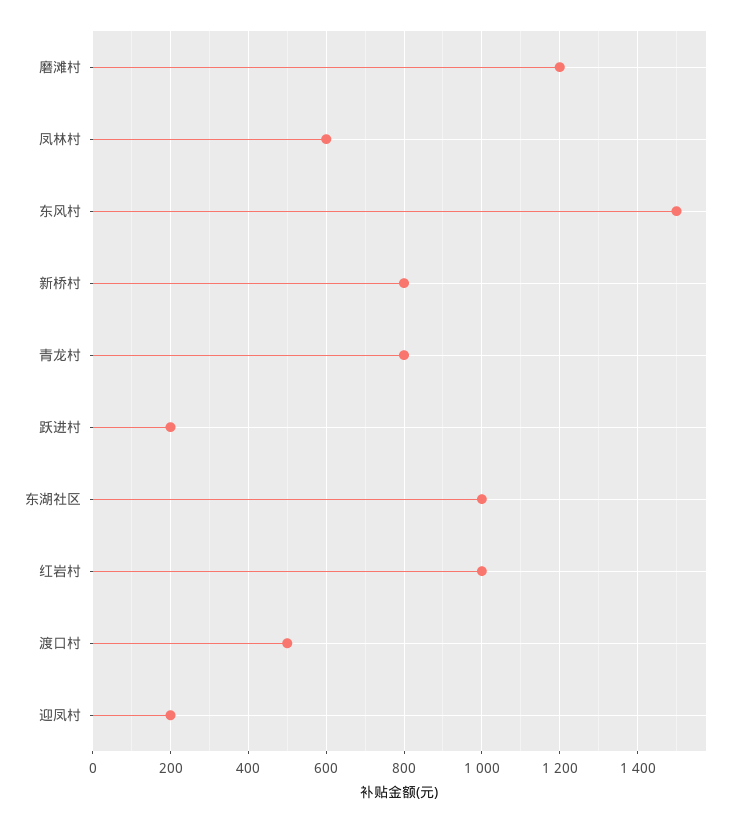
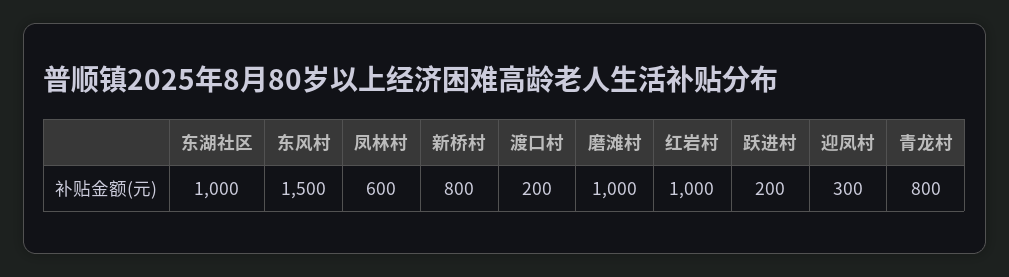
  {
-   "磨滩村": 1200,
+   "磨滩村": 1000,
    "凤林村": 600,
    "东风村": 1500,
    "新桥村": 800,
    "青龙村": 800,
    "跃进村": 200,
    "东湖社区": 1000,
    "红岩村": 1000,
-   "渡口村": 500,
+   "渡口村": 200,
-   "迎凤村": 200
+   "迎凤村": 300
  }

